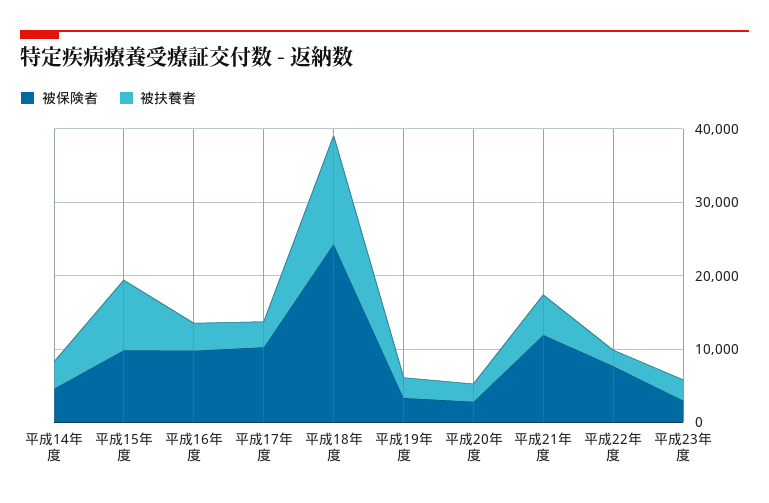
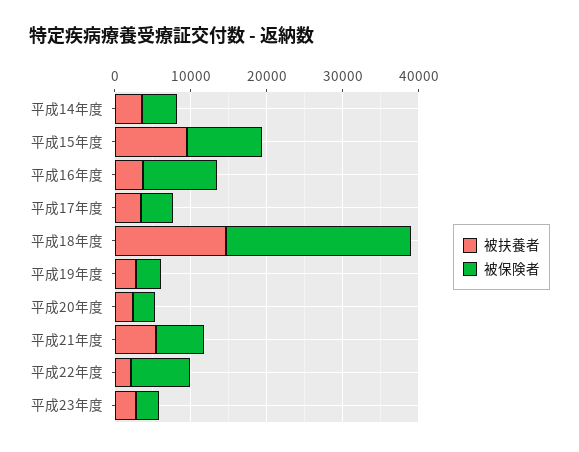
  {
    "被保険者": {
      "平成14年度": 4000,
      "平成15年度": 10000,
      "平成16年度": 10000,
-     "平成17年度": 10000,
+     "平成17年度": 4000,
      "平成18年度": 24000,
      "平成19年度": 4000,
      "平成20年度": 2000,
-     "平成21年度": 12000,
+     "平成21年度": 6000,
      "平成22年度": 8000,
      "平成23年度": 2000
    },
    "被扶養者": {
      "平成14年度": 4000,
      "平成15年度": 10000,
      "平成16年度": 4000,
      "平成17年度": 4000,
      "平成18年度": 14000,
      "平成19年度": 2000,
      "平成20年度": 2000,
      "平成21年度": 6000,
      "平成22年度": 2000,
      "平成23年度": 2000
    }
  }

